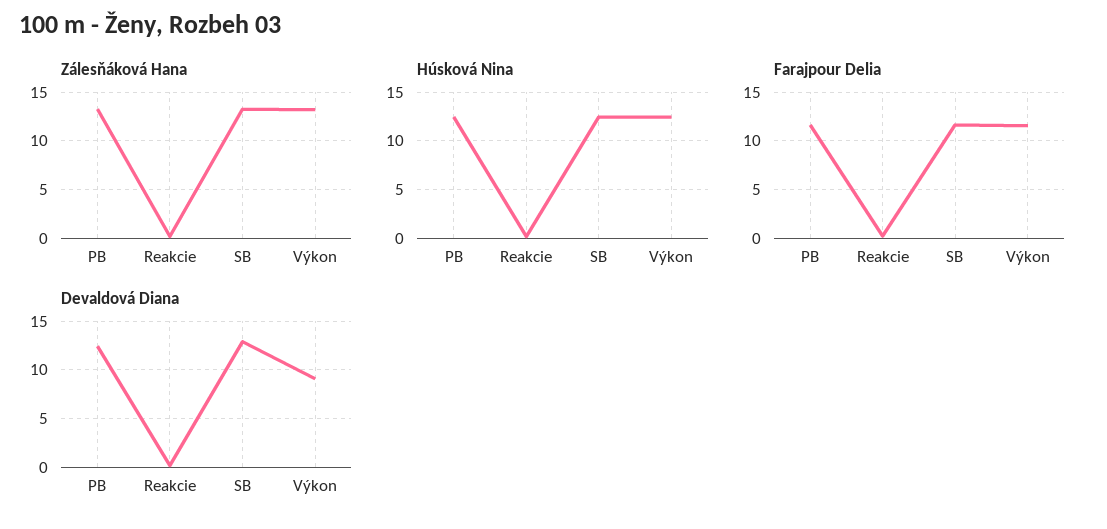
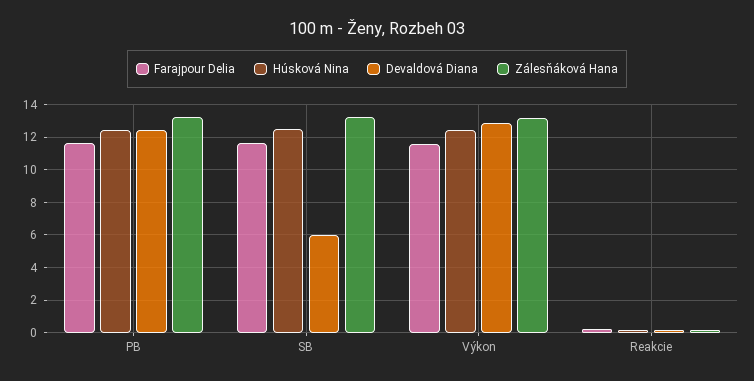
  {
    "Zálesňáková Hana": {
      "PB": 13.5,
      "Reakcie": 0,
      "SB": 13.5,
      "Výkon": 13
    },
    "Húsková Nina": {
      "PB": 12.5,
      "Reakcie": 0,
      "SB": 12.5,
      "Výkon": 12.5
    },
    "Farajpour Delia": {
      "PB": 11.5,
      "Reakcie": 0,
      "SB": 11.5,
      "Výkon": 11.5
    },
    "Devaldová Diana": {
      "PB": 12.5,
      "Reakcie": 0,
-     "SB": 13,
+     "SB": 6,
-     "Výkon": 9
+     "Výkon": 13
    }
  }

